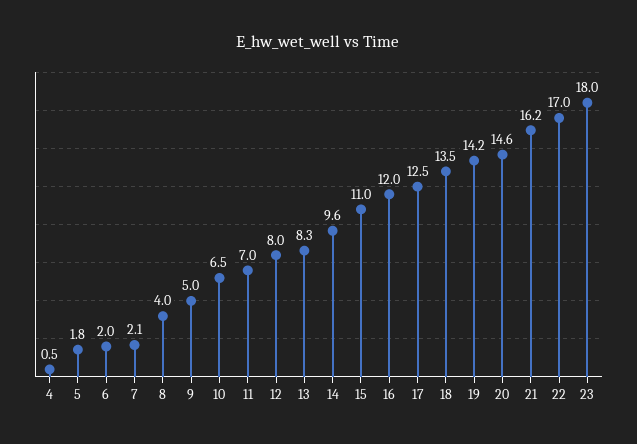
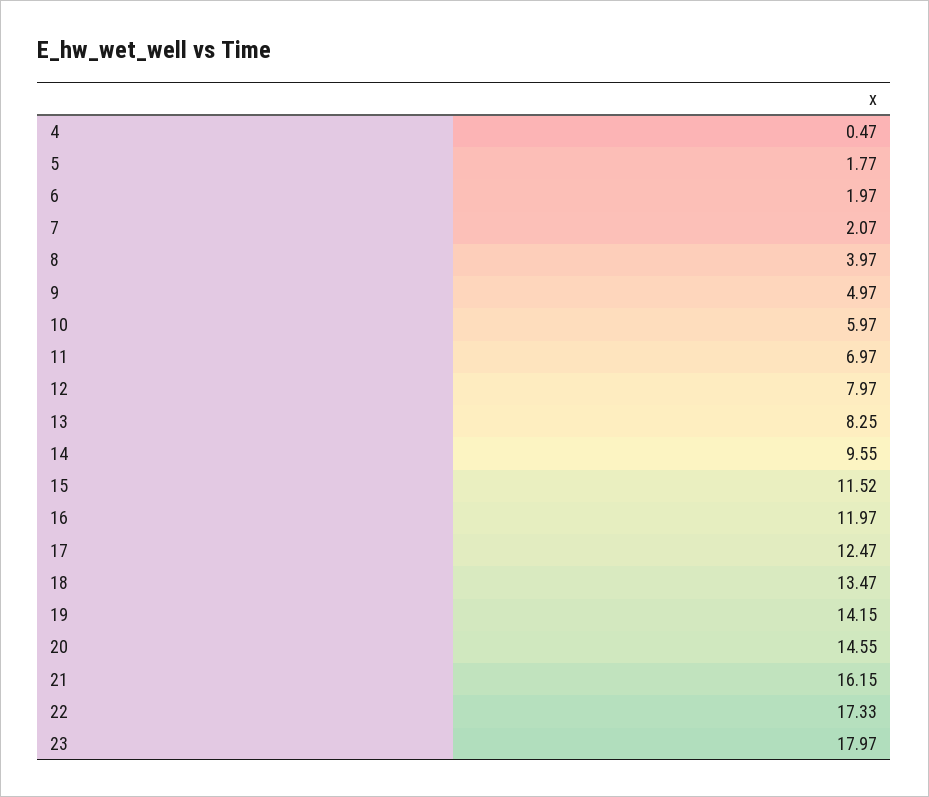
  {
    "4": 0.47,
    "5": 1.77,
    "6": 1.97,
    "7": 2.07,
    "8": 3.97,
    "9": 4.97,
-   "10": 6.5,
+   "10": 5.97,
    "11": 6.97,
    "12": 7.97,
    "13": 8.25,
    "14": 9.55,
-   "15": 11,
+   "15": 11.52,
    "16": 11.97,
    "17": 12.47,
    "18": 13.47,
    "19": 14.15,
    "20": 14.55,
    "21": 16.15,
-   "22": 17,
+   "22": 17.33,
    "23": 17.97
  }

